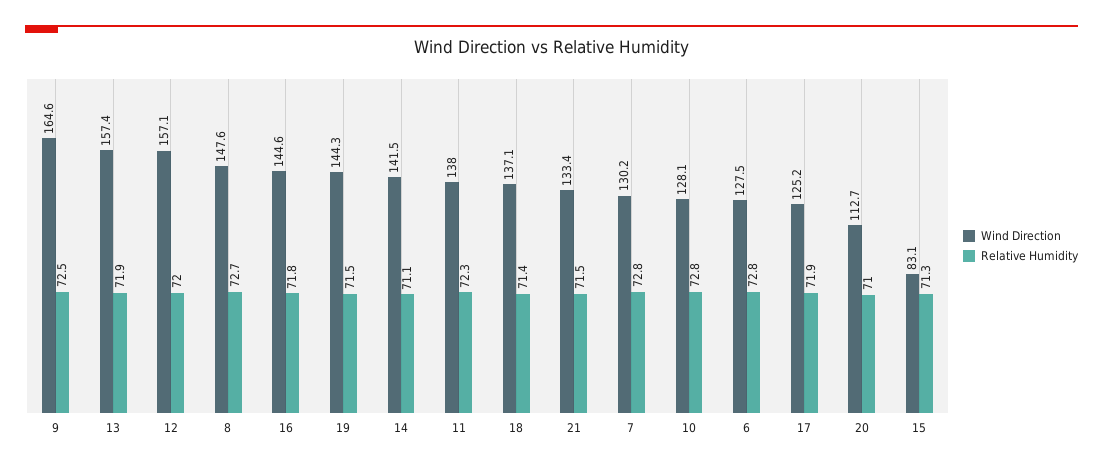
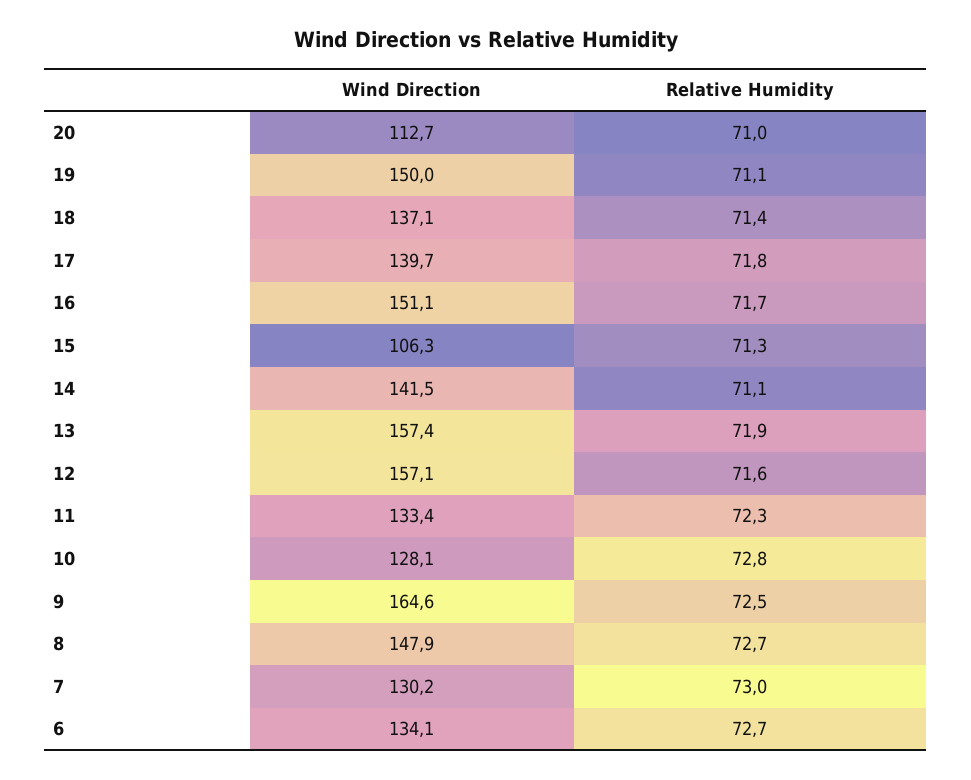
  {
    "Wind Direction": {
      "9": 164.6,
      "13": 157.4,
      "12": 157.1,
-     "8": 147.6,
+     "8": 147.9,
-     "16": 144.6,
+     "16": 151.1,
-     "19": 144.3,
+     "19": 150,
      "14": 141.5,
-     "11": 138,
+     "11": 133.4,
      "18": 137.1,
-     "21": 133.4,
      "7": 130.2,
      "10": 128.1,
-     "6": 127.5,
+     "6": 134.1,
-     "17": 125.2,
+     "17": 139.7,
      "20": 112.7,
-     "15": 83.1
+     "15": 106.3
    },
    "Relative Humidity": {
      "9": 72.5,
      "13": 71.9,
-     "12": 72,
+     "12": 71.6,
      "8": 72.7,
-     "16": 71.8,
+     "16": 71.7,
-     "19": 71.5,
+     "19": 71.1,
      "14": 71.1,
      "11": 72.3,
      "18": 71.4,
-     "21": 71.5,
-     "7": 72.8,
+     "7": 73,
      "10": 72.8,
-     "6": 72.8,
+     "6": 72.7,
-     "17": 71.9,
+     "17": 71.8,
      "20": 71,
      "15": 71.3
    }
  }

